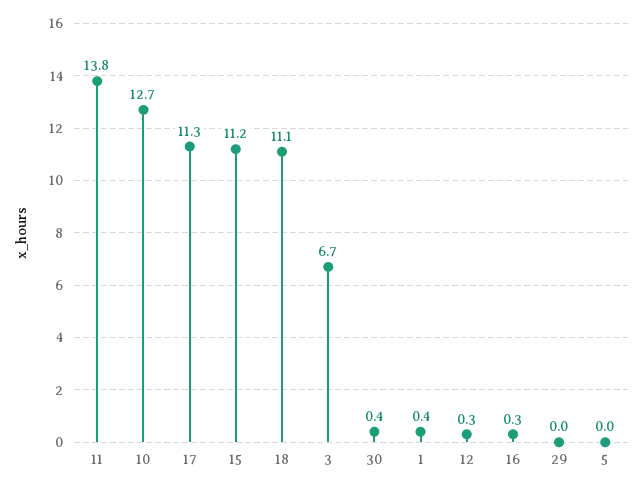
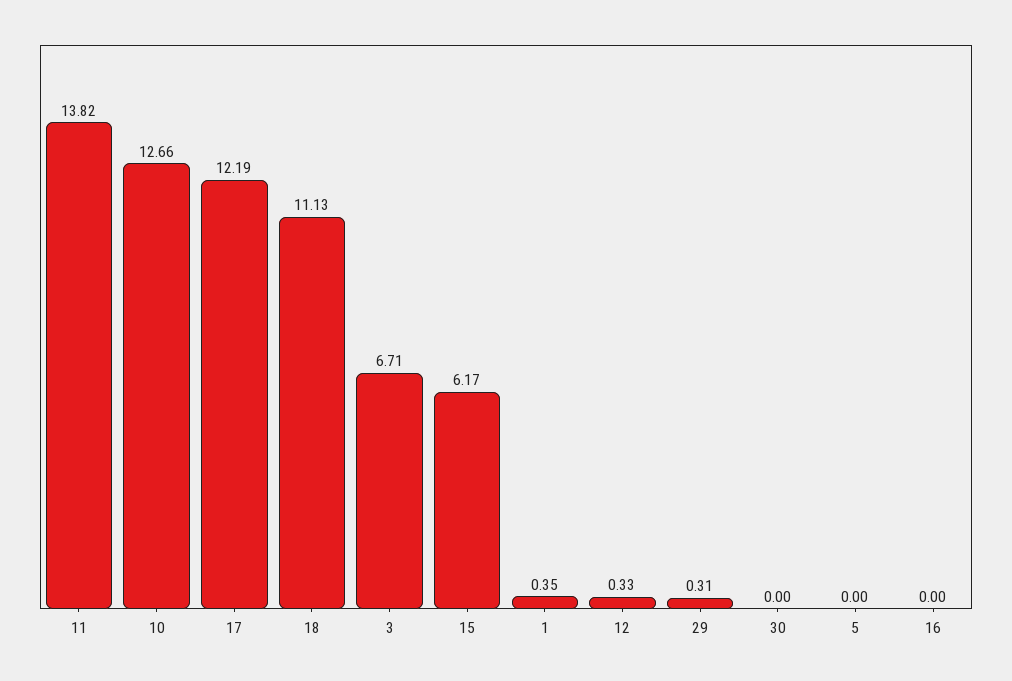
  {
    "11": 13.82,
    "10": 12.66,
-   "17": 11.3,
+   "17": 12.19,
-   "15": 11.2,
+   "15": 6.17,
    "18": 11.13,
    "3": 6.71,
-   "30": 0.4,
+   "30": 0,
    "1": 0.35,
    "12": 0.33,
-   "16": 0.3,
+   "16": 0,
-   "29": 0,
+   "29": 0.31,
    "5": 0
  }

